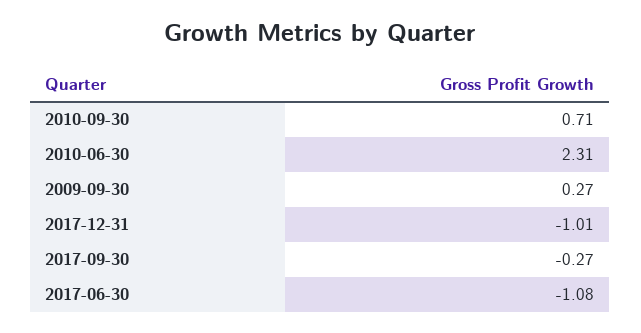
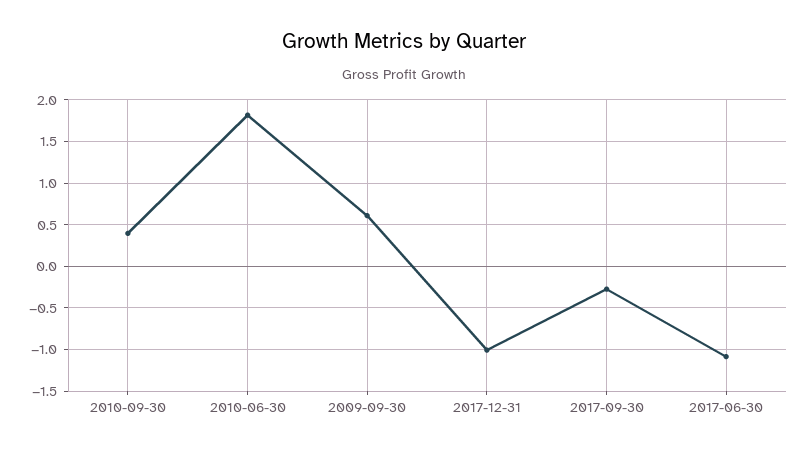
  {
-   "2010-09-30": 0.71,
+   "2010-09-30": 0.4,
-   "2010-06-30": 2.31,
+   "2010-06-30": 1.8,
-   "2009-09-30": 0.27,
+   "2009-09-30": 0.6,
    "2017-12-31": -1.01,
    "2017-09-30": -0.27,
    "2017-06-30": -1.08
  }

